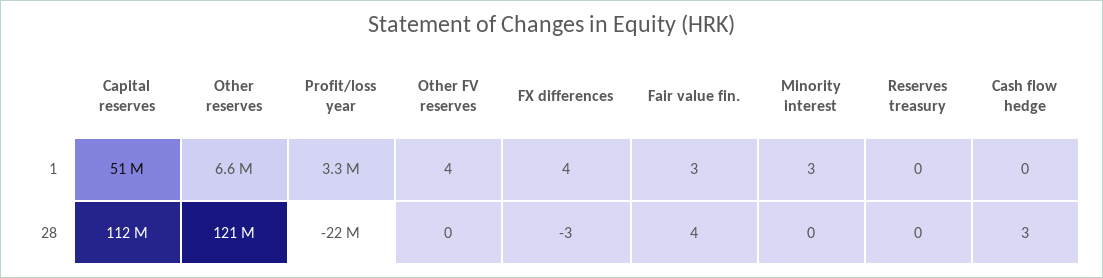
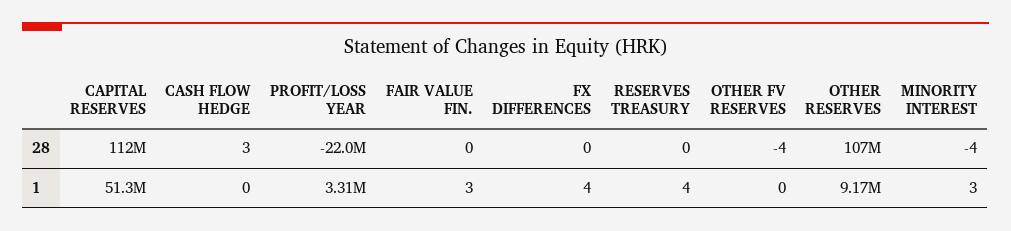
  {
    "Capital reserves": {
      "1": 51300000,
      "28": 112000000
    },
    "Other reserves": {
-     "1": 6600000,
+     "1": 9170000,
-     "28": 121000000
+     "28": 107000000
    },
    "Profit/loss year": {
      "1": 3310000,
      "28": -22000000
    },
    "Other FV reserves": {
-     "1": 4,
+     "1": 0,
-     "28": 0
+     "28": -4
    },
    "FX differences": {
      "1": 4,
-     "28": -3
+     "28": 0
    },
    "Fair value fin.": {
      "1": 3,
-     "28": 4
+     "28": 0
    },
    "Minority interest": {
      "1": 3,
-     "28": 0
+     "28": -4
    },
    "Reserves treasury": {
-     "1": 0,
+     "1": 4,
      "28": 0
    },
    "Cash flow hedge": {
      "1": 0,
      "28": 3
    }
  }

